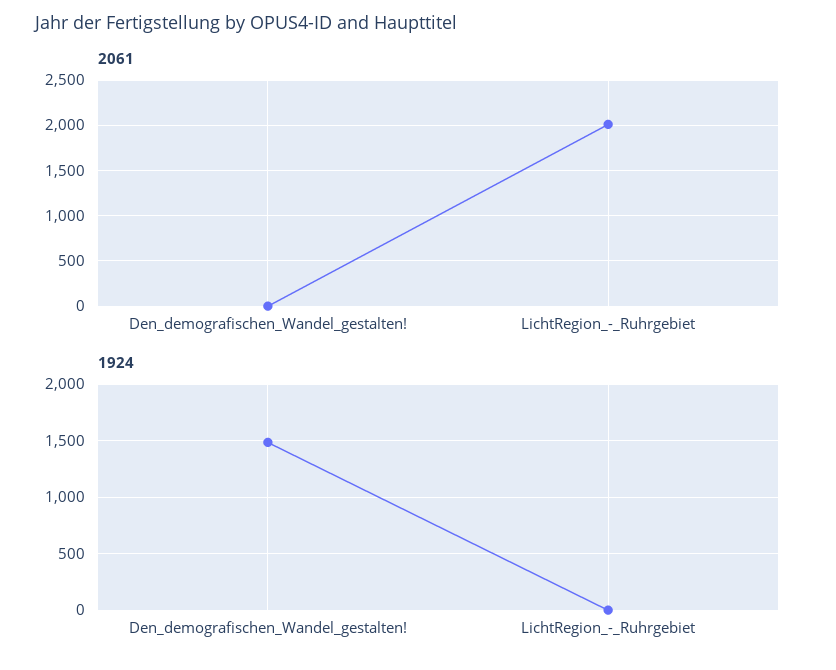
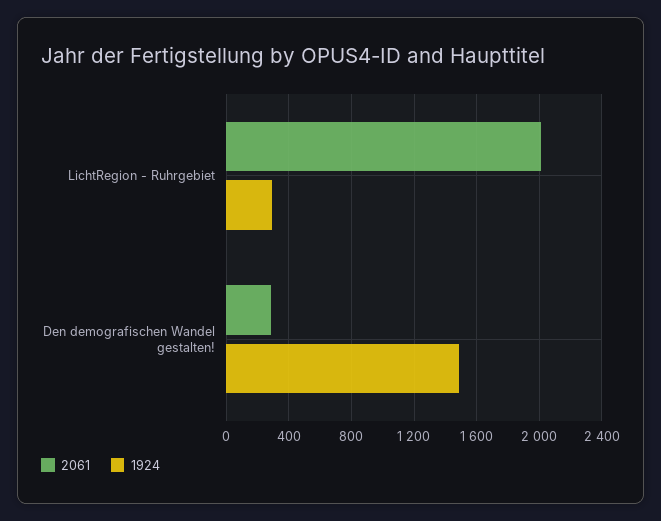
  {
    "2061": {
-     "Den_demografischen_Wandel_gestalten!": 0,
+     "Den_demografischen_Wandel_gestalten!": 300,
      "LichtRegion_-_Ruhrgebiet": 2000
    },
    "1924": {
      "Den_demografischen_Wandel_gestalten!": 1500,
-     "LichtRegion_-_Ruhrgebiet": 0
+     "LichtRegion_-_Ruhrgebiet": 300
    }
  }

